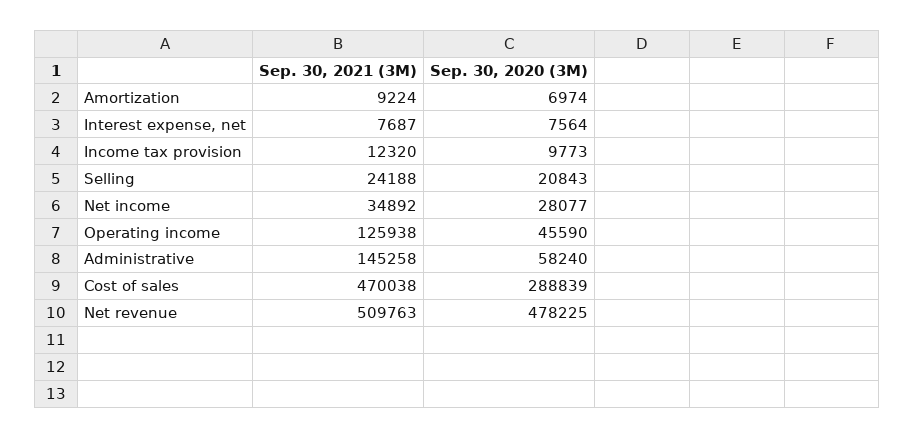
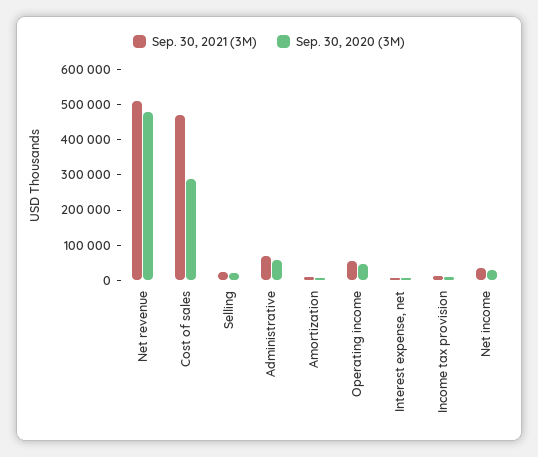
  {
    "Sep. 30, 2021 (3M)": {
      "Amortization": 9224,
      "Interest expense, net": 7687,
      "Income tax provision": 12320,
      "Selling": 24188,
      "Net income": 34892,
-     "Operating income": 125938,
+     "Operating income": 50000,
-     "Administrative": 145258,
+     "Administrative": 75000,
      "Cost of sales": 470038,
      "Net revenue": 509763
    },
    "Sep. 30, 2020 (3M)": {
      "Amortization": 6974,
      "Interest expense, net": 7564,
      "Income tax provision": 9773,
      "Selling": 20843,
      "Net income": 28077,
      "Operating income": 45590,
      "Administrative": 58240,
      "Cost of sales": 288839,
      "Net revenue": 478225
    }
  }

